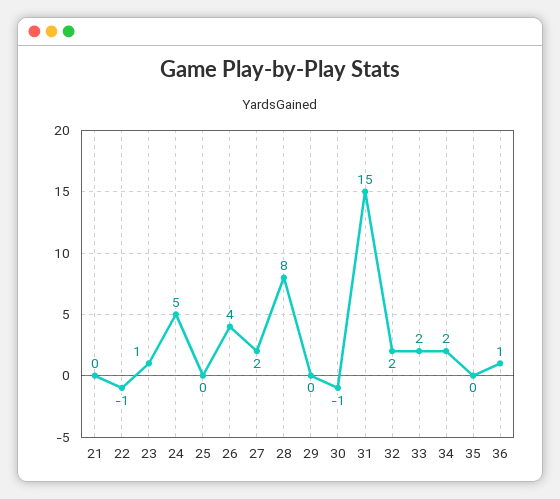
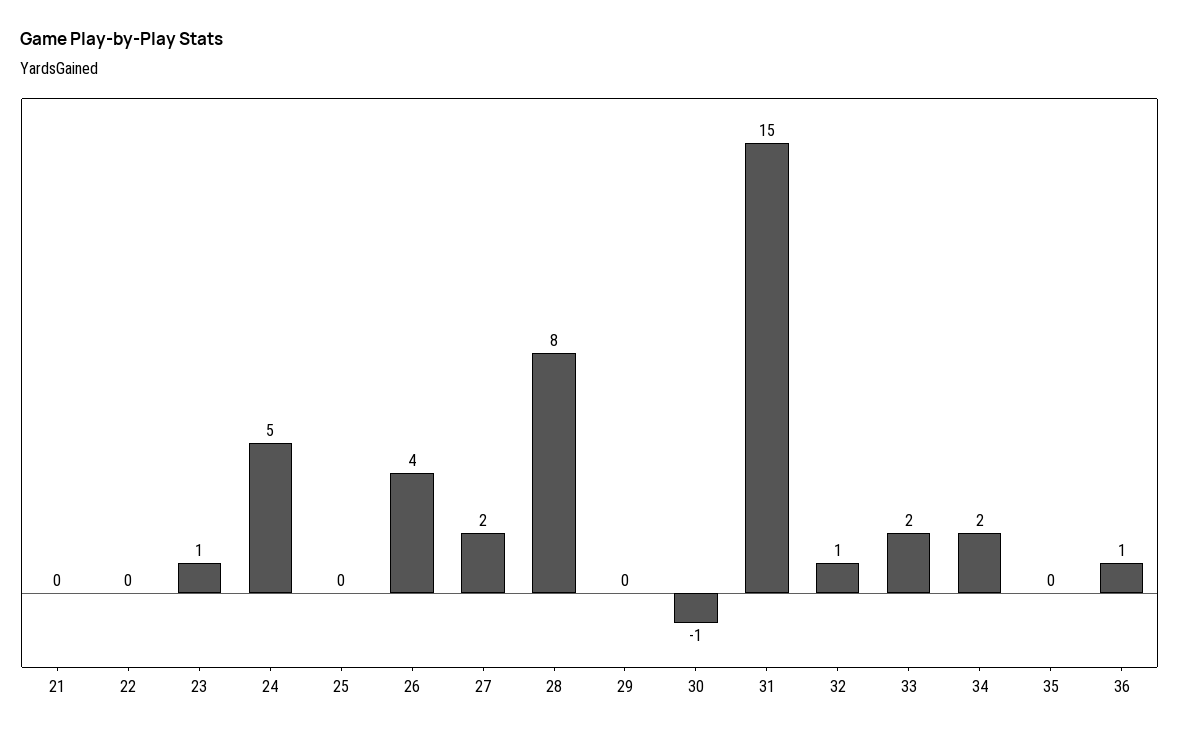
  {
    "21": 0,
-   "22": -1,
+   "22": 0,
    "23": 1,
    "24": 5,
    "25": 0,
    "26": 4,
    "27": 2,
    "28": 8,
    "29": 0,
    "30": -1,
    "31": 15,
-   "32": 2,
+   "32": 1,
    "33": 2,
    "34": 2,
    "35": 0,
    "36": 1
  }

